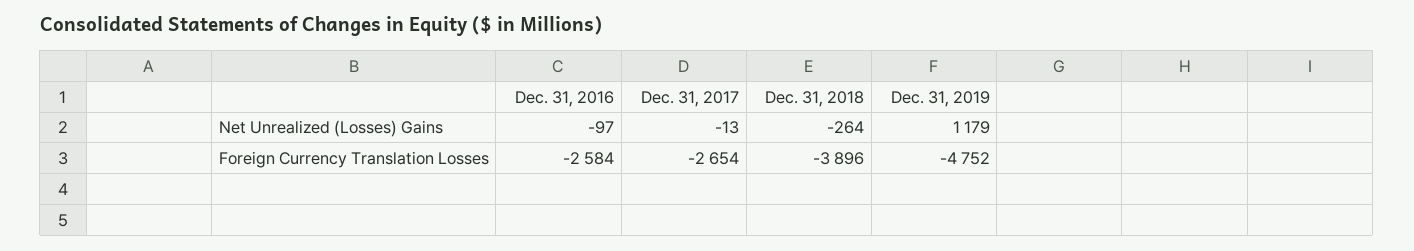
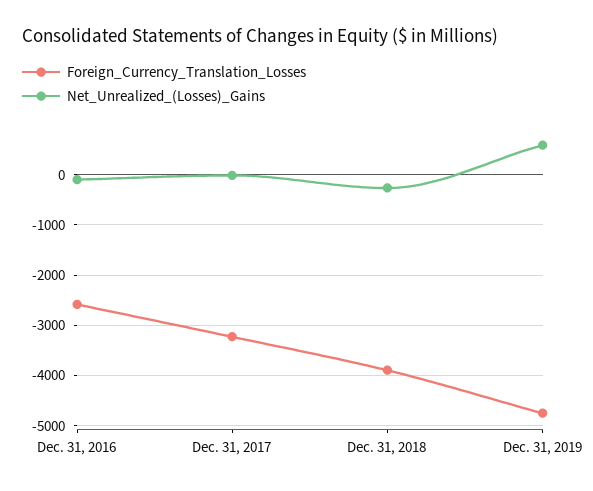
  {
    "Net Unrealized (Losses) Gains": {
      "Dec. 31, 2016": -97,
      "Dec. 31, 2017": -13,
      "Dec. 31, 2018": -264,
-     "Dec. 31, 2019": 1179
+     "Dec. 31, 2019": 600
    },
    "Foreign Currency Translation Losses": {
      "Dec. 31, 2016": -2584,
-     "Dec. 31, 2017": -2654,
+     "Dec. 31, 2017": -3200,
      "Dec. 31, 2018": -3896,
      "Dec. 31, 2019": -4752
    }
  }

